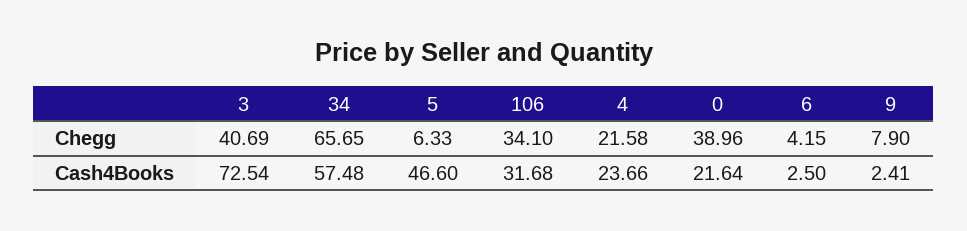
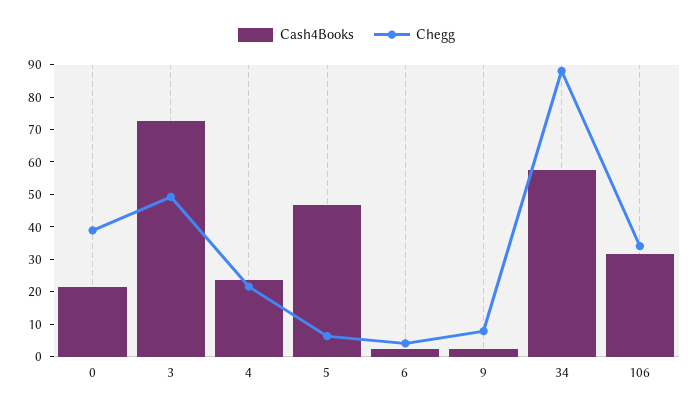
  {
    "Chegg": {
-     "3": 40.69,
+     "3": 50,
-     "34": 65.65,
+     "34": 87.5,
      "5": 6.33,
      "106": 34.1,
      "4": 21.58,
      "0": 38.96,
      "6": 4.15,
      "9": 7.9
    },
    "Cash4Books": {
      "3": 72.54,
      "34": 57.48,
      "5": 46.6,
      "106": 31.68,
      "4": 23.66,
      "0": 21.64,
      "6": 2.5,
      "9": 2.41
    }
  }

